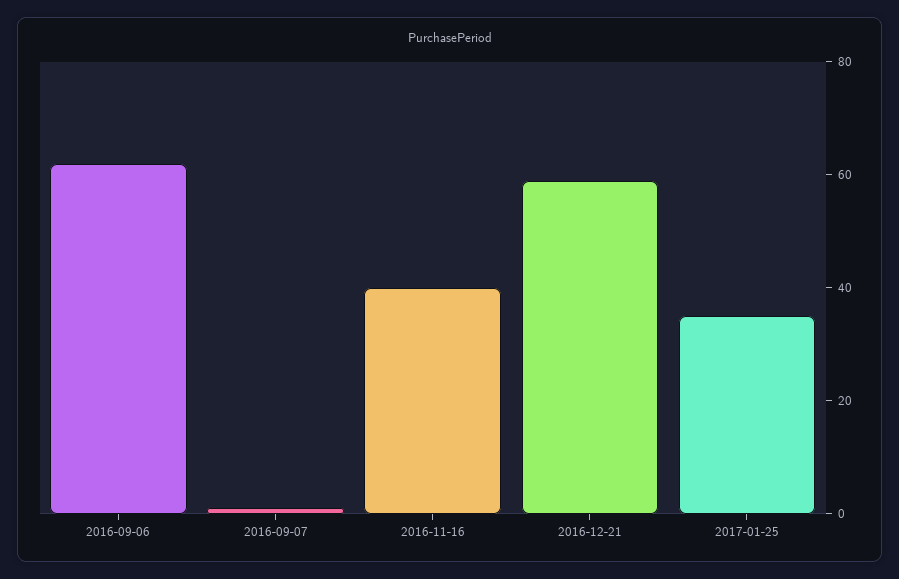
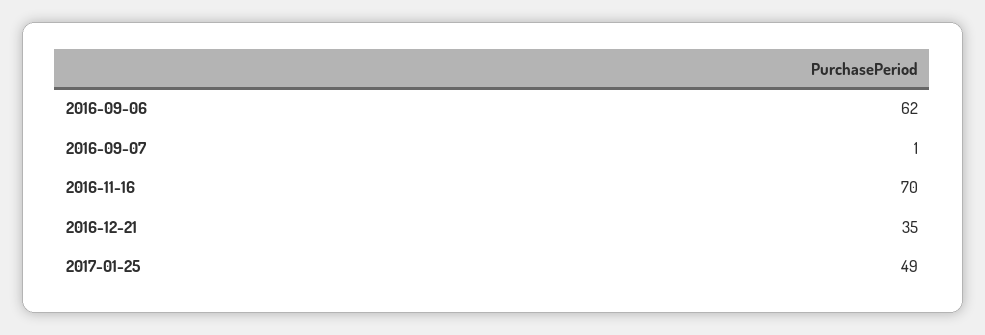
  {
    "2016-09-06": 62,
    "2016-09-07": 1,
-   "2016-11-16": 40,
+   "2016-11-16": 70,
-   "2016-12-21": 60,
+   "2016-12-21": 35,
-   "2017-01-25": 35
+   "2017-01-25": 49
  }

